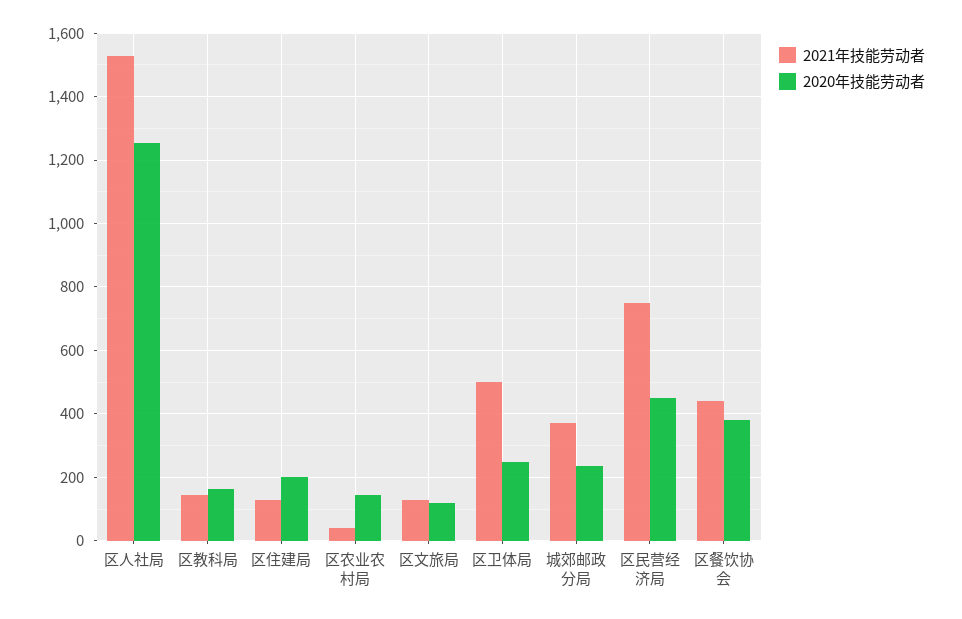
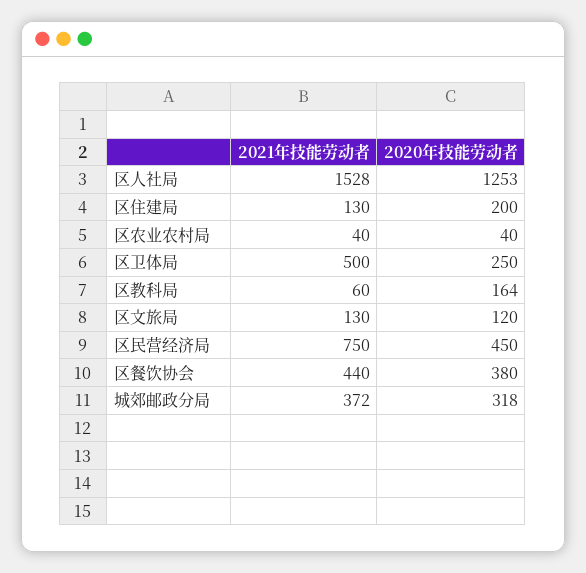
  {
    "2021年技能劳动者": {
      "区人社局": 1528,
-     "区教科局": 140,
+     "区教科局": 60,
      "区住建局": 130,
      "区农业农村局": 40,
      "区文旅局": 130,
      "区卫体局": 500,
      "城郊邮政分局": 372,
      "区民营经济局": 750,
      "区餐饮协会": 440
    },
    "2020年技能劳动者": {
      "区人社局": 1253,
      "区教科局": 164,
      "区住建局": 200,
-     "区农业农村局": 140,
+     "区农业农村局": 40,
      "区文旅局": 120,
      "区卫体局": 250,
-     "城郊邮政分局": 240,
+     "城郊邮政分局": 318,
      "区民营经济局": 450,
      "区餐饮协会": 380
    }
  }

